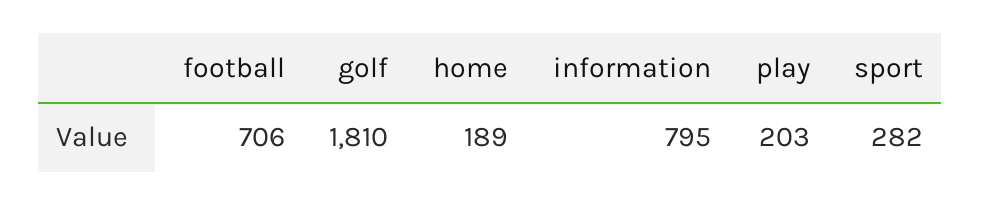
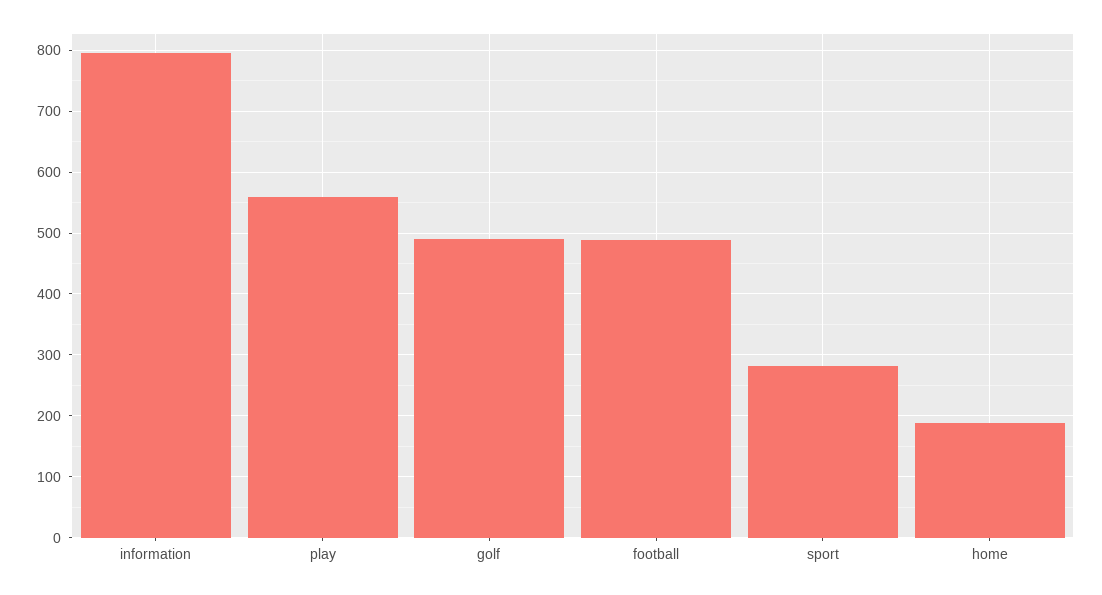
  {
-   "football": 706,
+   "football": 490,
-   "golf": 1810,
+   "golf": 490,
    "home": 189,
    "information": 795,
-   "play": 203,
+   "play": 560,
    "sport": 282
  }

